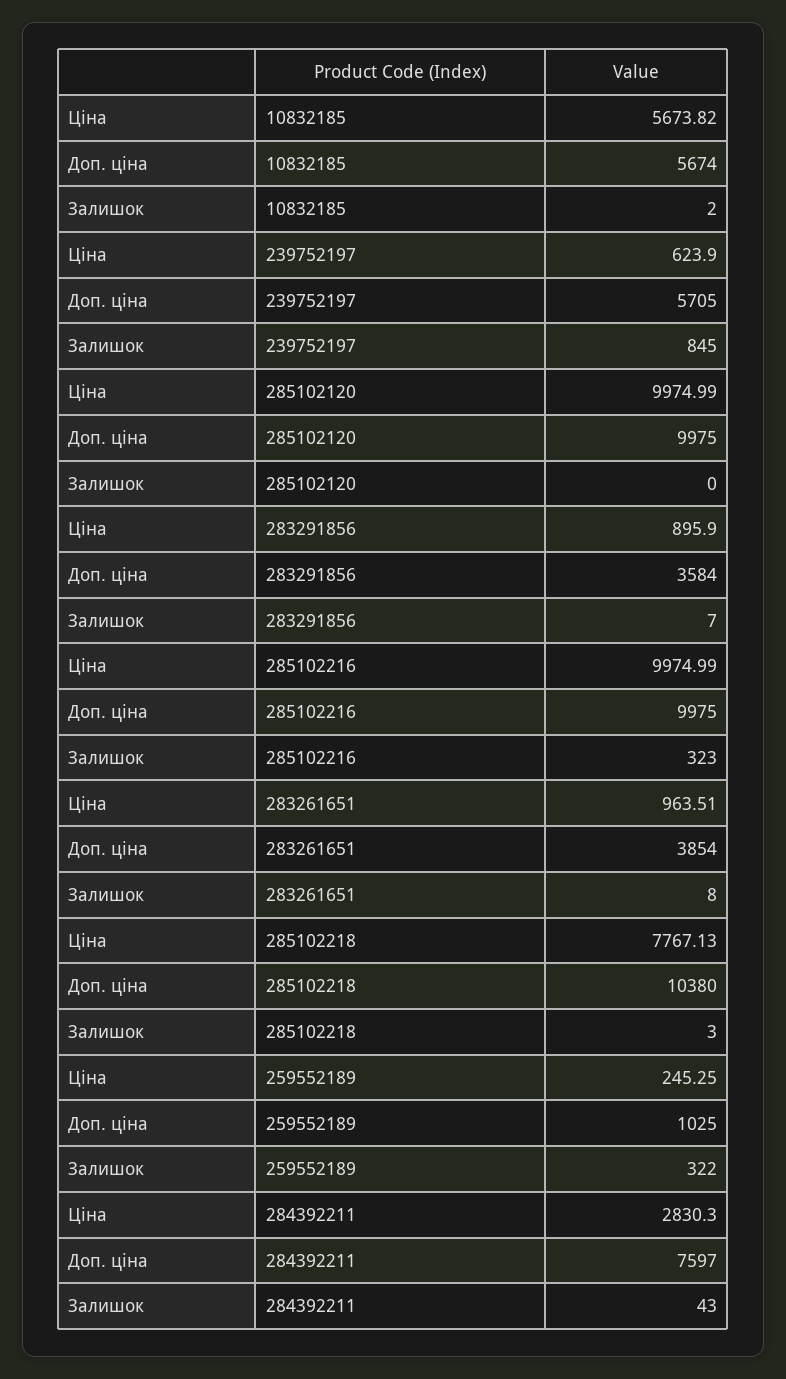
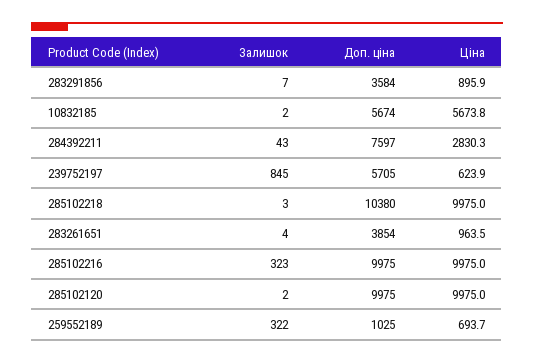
  {
    "Ціна": {
      "10832185": 5673.82,
      "239752197": 623.9,
      "285102120": 9974.99,
      "283291856": 895.9,
      "285102216": 9974.99,
      "283261651": 963.51,
-     "285102218": 7767.13,
+     "285102218": 9975,
-     "259552189": 245.25,
+     "259552189": 693.7,
      "284392211": 2830.3
    },
    "Доп. ціна": {
      "10832185": 5674,
      "239752197": 5705,
      "285102120": 9975,
      "283291856": 3584,
      "285102216": 9975,
      "283261651": 3854,
      "285102218": 10380,
      "259552189": 1025,
      "284392211": 7597
    },
    "Залишок": {
      "10832185": 2,
      "239752197": 845,
-     "285102120": 0,
+     "285102120": 2,
      "283291856": 7,
      "285102216": 323,
-     "283261651": 8,
+     "283261651": 4,
      "285102218": 3,
      "259552189": 322,
      "284392211": 43
    }
  }

